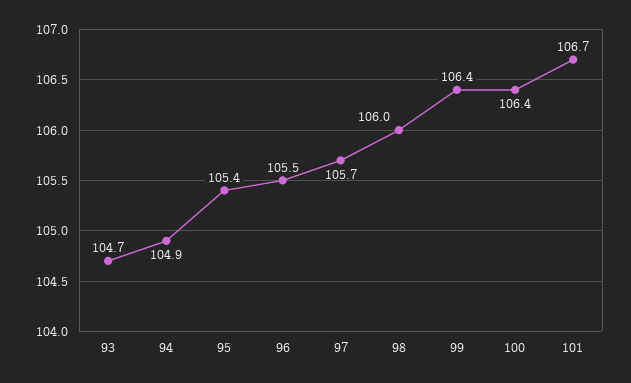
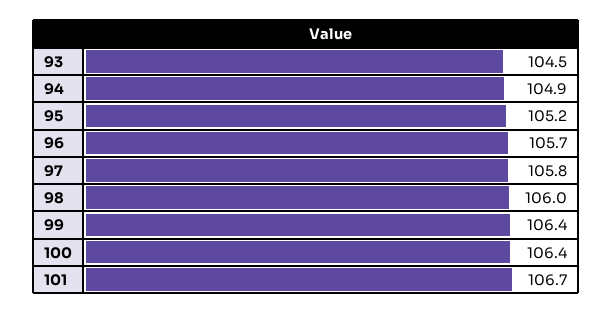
  {
-   "93": 104.7,
+   "93": 104.5,
    "94": 104.9,
-   "95": 105.4,
+   "95": 105.2,
-   "96": 105.5,
+   "96": 105.7,
-   "97": 105.7,
+   "97": 105.8,
    "98": 106,
    "99": 106.4,
    "100": 106.4,
    "101": 106.7
  }

